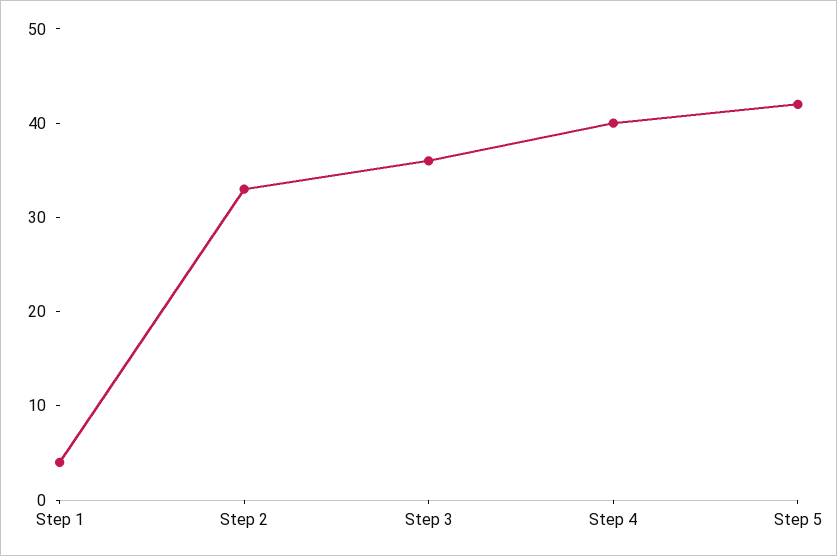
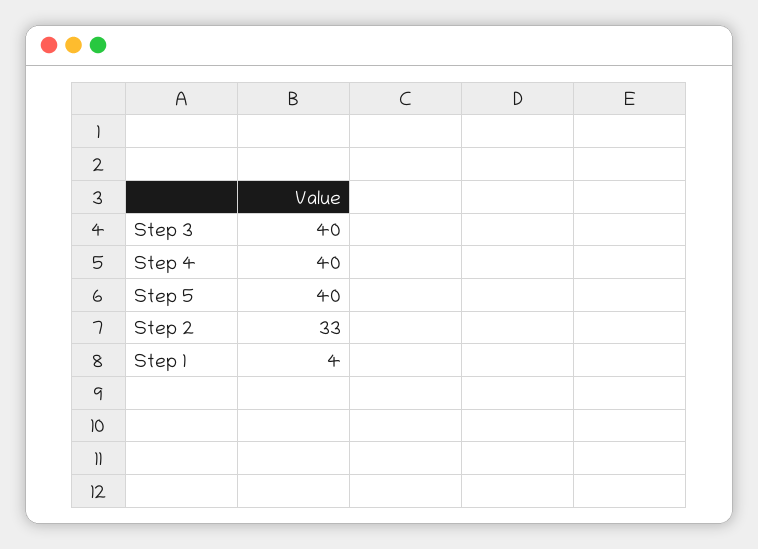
  {
    "Step 1": 4,
    "Step 2": 33,
-   "Step 3": 36,
+   "Step 3": 40,
    "Step 4": 40,
-   "Step 5": 42
+   "Step 5": 40
  }

